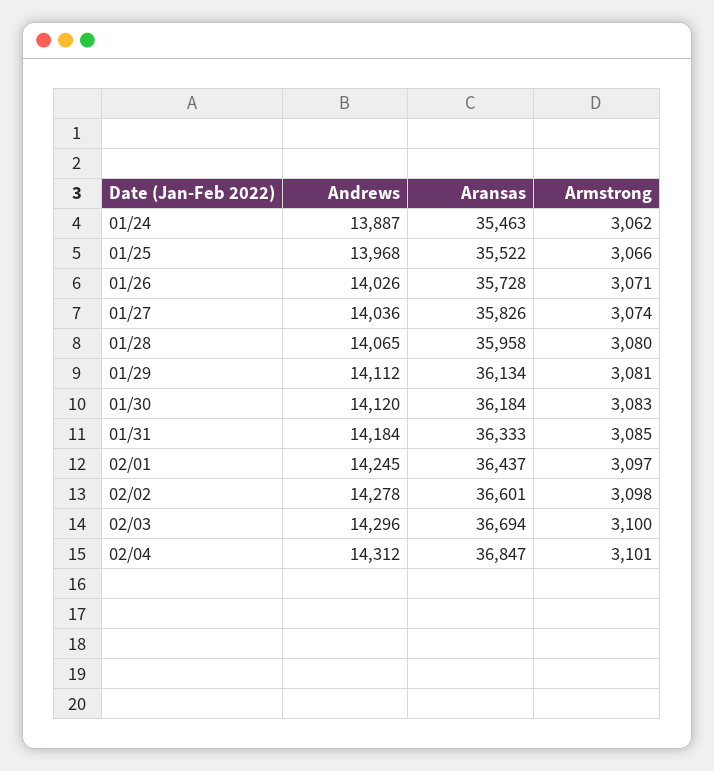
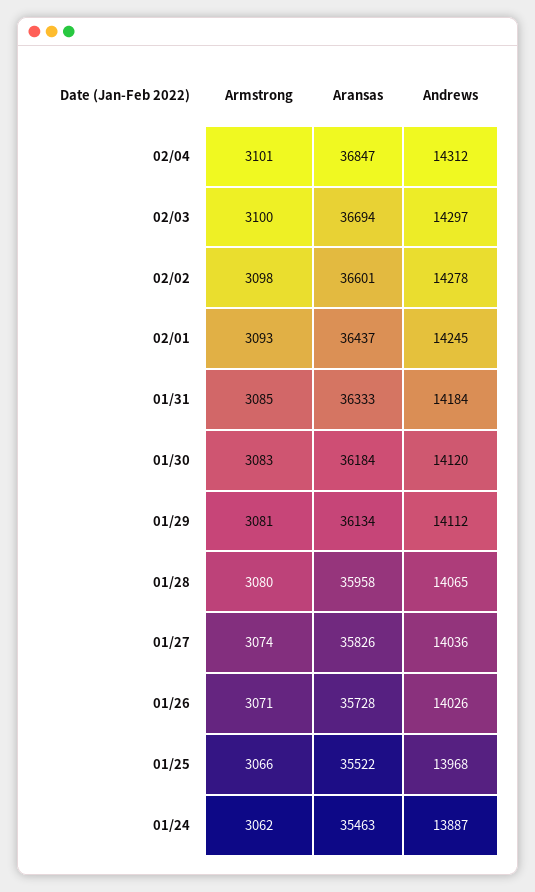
  {
    "Andrews": {
      "01/24": 13887,
      "01/25": 13968,
      "01/26": 14026,
      "01/27": 14036,
      "01/28": 14065,
      "01/29": 14112,
      "01/30": 14120,
      "01/31": 14184,
      "02/01": 14245,
      "02/02": 14278,
-     "02/03": 14296,
+     "02/03": 14297,
      "02/04": 14312
    },
    "Aransas": {
      "01/24": 35463,
      "01/25": 35522,
      "01/26": 35728,
      "01/27": 35826,
      "01/28": 35958,
      "01/29": 36134,
      "01/30": 36184,
      "01/31": 36333,
      "02/01": 36437,
      "02/02": 36601,
      "02/03": 36694,
      "02/04": 36847
    },
    "Armstrong": {
      "01/24": 3062,
      "01/25": 3066,
      "01/26": 3071,
      "01/27": 3074,
      "01/28": 3080,
      "01/29": 3081,
      "01/30": 3083,
      "01/31": 3085,
-     "02/01": 3097,
+     "02/01": 3093,
      "02/02": 3098,
      "02/03": 3100,
      "02/04": 3101
    }
  }

